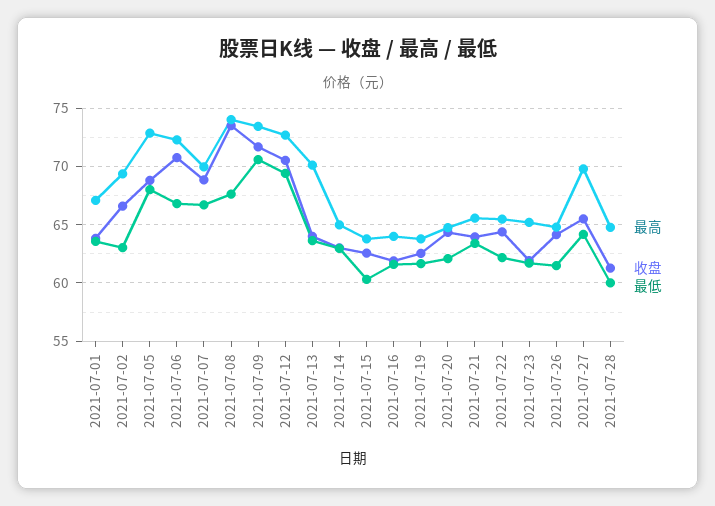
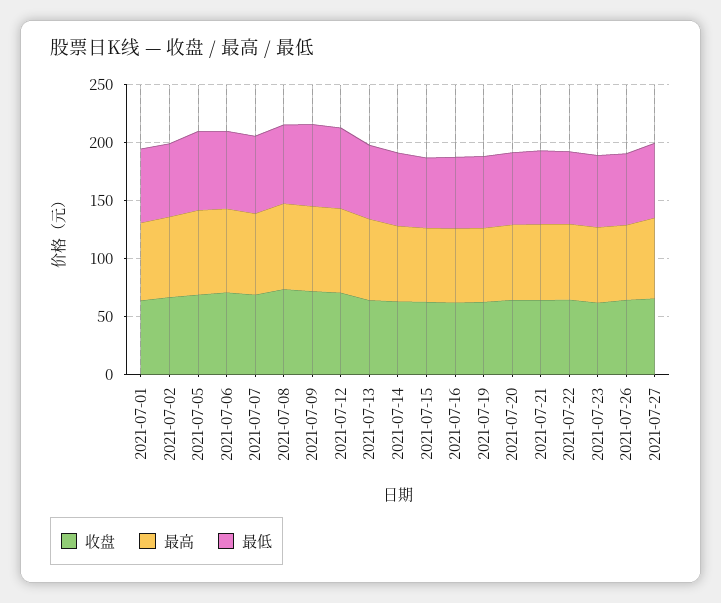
  {
    "最高": {
      "2021-07-01": 67,
      "2021-07-02": 69,
      "2021-07-05": 73,
      "2021-07-06": 72,
      "2021-07-07": 70,
      "2021-07-08": 74,
      "2021-07-09": 73,
      "2021-07-12": 73,
      "2021-07-13": 70,
      "2021-07-14": 65,
      "2021-07-15": 64,
      "2021-07-16": 64,
      "2021-07-19": 64,
      "2021-07-20": 65,
      "2021-07-21": 66,
      "2021-07-22": 65,
      "2021-07-23": 65,
      "2021-07-26": 65,
-     "2021-07-27": 70,
+     "2021-07-27": 70
-     "2021-07-28": 65
    },
    "收盘": {
      "2021-07-01": 64,
      "2021-07-02": 67,
      "2021-07-05": 69,
      "2021-07-06": 71,
      "2021-07-07": 69,
      "2021-07-08": 74,
      "2021-07-09": 72,
      "2021-07-12": 71,
      "2021-07-13": 64,
      "2021-07-14": 63,
      "2021-07-15": 63,
      "2021-07-16": 62,
      "2021-07-19": 63,
      "2021-07-20": 64,
      "2021-07-21": 64,
      "2021-07-22": 64,
      "2021-07-23": 62,
      "2021-07-26": 64,
-     "2021-07-27": 66,
+     "2021-07-27": 66
-     "2021-07-28": 61
    },
    "最低": {
      "2021-07-01": 64,
      "2021-07-02": 63,
      "2021-07-05": 68,
      "2021-07-06": 67,
      "2021-07-07": 67,
      "2021-07-08": 68,
      "2021-07-09": 71,
      "2021-07-12": 69,
      "2021-07-13": 64,
      "2021-07-14": 63,
      "2021-07-15": 60,
      "2021-07-16": 62,
      "2021-07-19": 62,
      "2021-07-20": 62,
      "2021-07-21": 63,
      "2021-07-22": 62,
      "2021-07-23": 62,
      "2021-07-26": 62,
-     "2021-07-27": 64,
+     "2021-07-27": 64
-     "2021-07-28": 60
    }
  }

